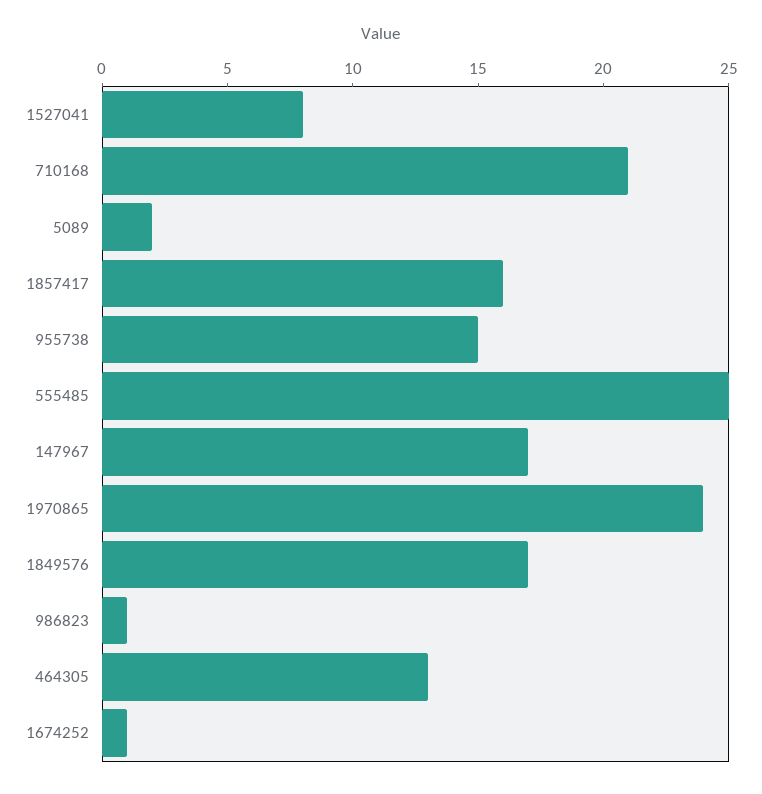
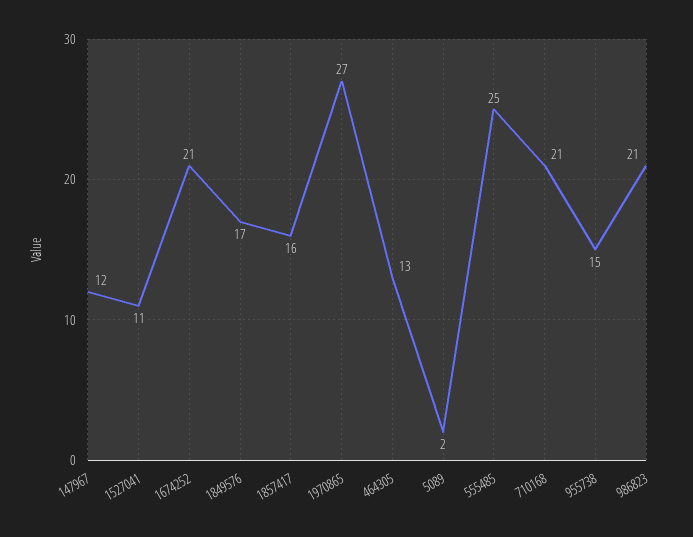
  {
-   "1527041": 8,
+   "1527041": 11,
    "710168": 21,
    "5089": 2,
    "1857417": 16,
    "955738": 15,
    "555485": 25,
-   "147967": 17,
+   "147967": 12,
-   "1970865": 24,
+   "1970865": 27,
    "1849576": 17,
-   "986823": 1,
+   "986823": 21,
    "464305": 13,
-   "1674252": 1
+   "1674252": 21
  }

